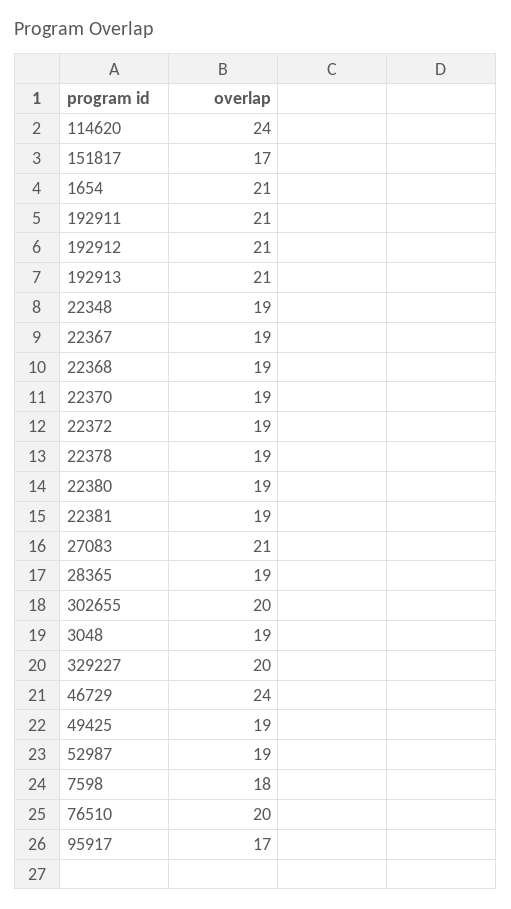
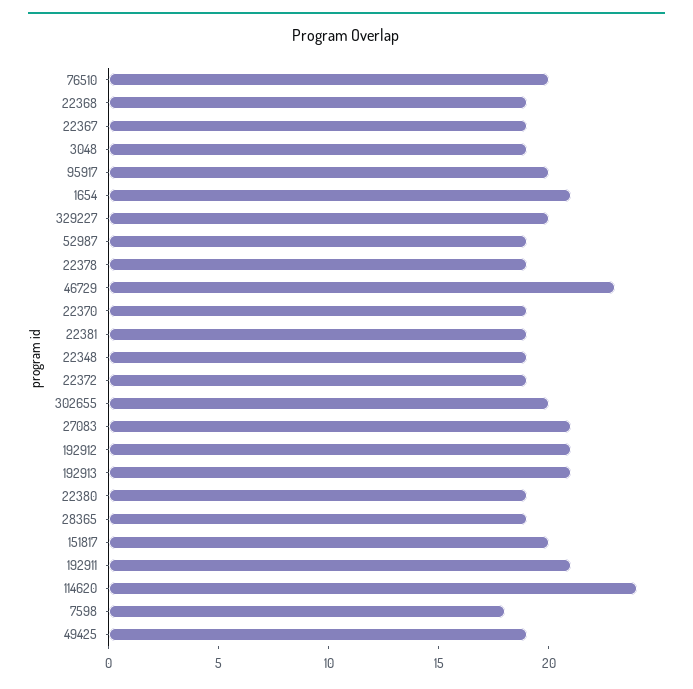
  {
    "114620": 24,
-   "151817": 17,
+   "151817": 20,
    "1654": 21,
    "192911": 21,
    "192912": 21,
    "192913": 21,
    "22348": 19,
    "22367": 19,
    "22368": 19,
    "22370": 19,
    "22372": 19,
    "22378": 19,
    "22380": 19,
    "22381": 19,
    "27083": 21,
    "28365": 19,
    "302655": 20,
    "3048": 19,
    "329227": 20,
-   "46729": 24,
+   "46729": 23,
    "49425": 19,
    "52987": 19,
    "7598": 18,
    "76510": 20,
-   "95917": 17
+   "95917": 20
  }

